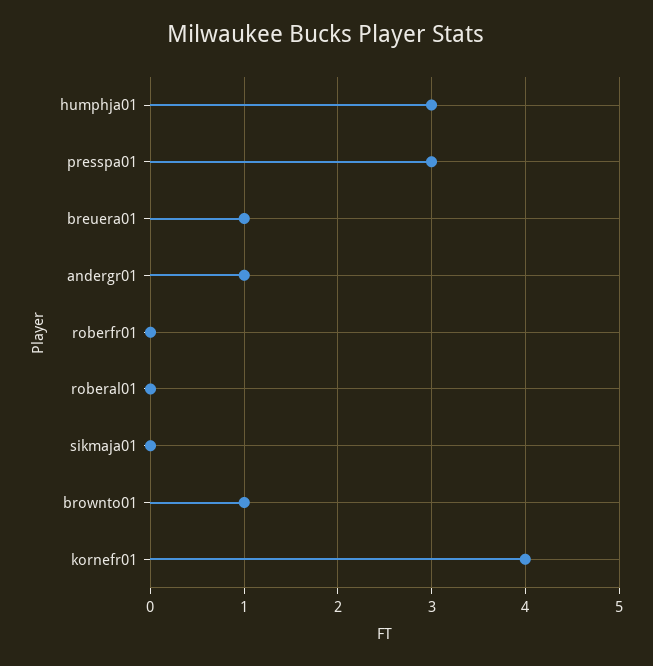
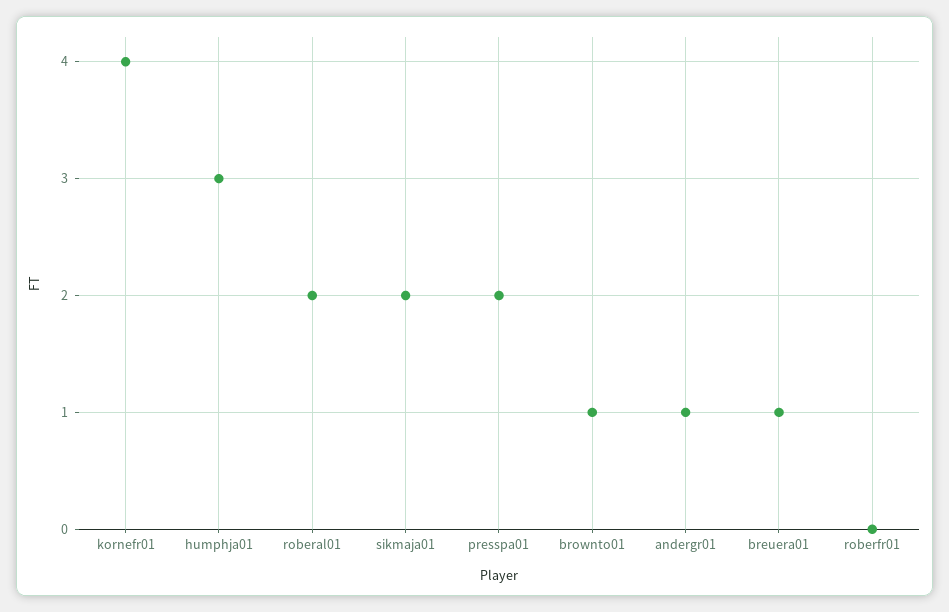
  {
    "humphja01": 3,
-   "presspa01": 3,
+   "presspa01": 2,
    "breuera01": 1,
    "andergr01": 1,
    "roberfr01": 0,
-   "roberal01": 0,
+   "roberal01": 2,
-   "sikmaja01": 0,
+   "sikmaja01": 2,
    "brownto01": 1,
    "kornefr01": 4
  }

